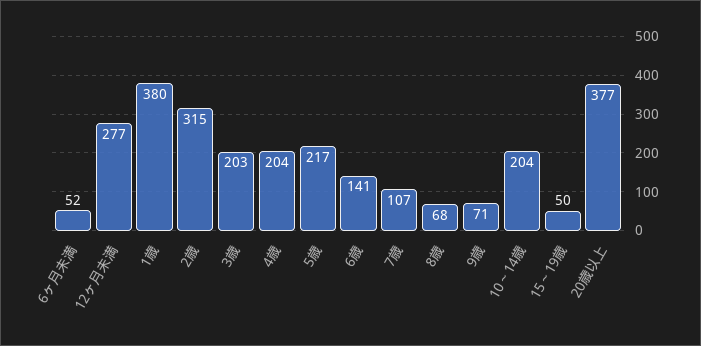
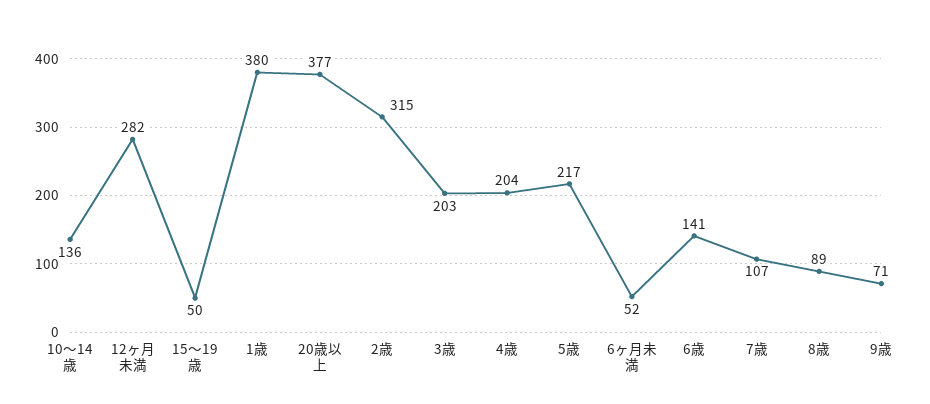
  {
    "6ヶ月未満": 52,
-   "12ヶ月未満": 277,
+   "12ヶ月未満": 282,
    "1歳": 380,
    "2歳": 315,
    "3歳": 203,
    "4歳": 204,
    "5歳": 217,
    "6歳": 141,
    "7歳": 107,
-   "8歳": 68,
+   "8歳": 89,
    "9歳": 71,
-   "10～14歳": 204,
+   "10～14歳": 136,
    "15～19歳": 50,
    "20歳以上": 377
  }

